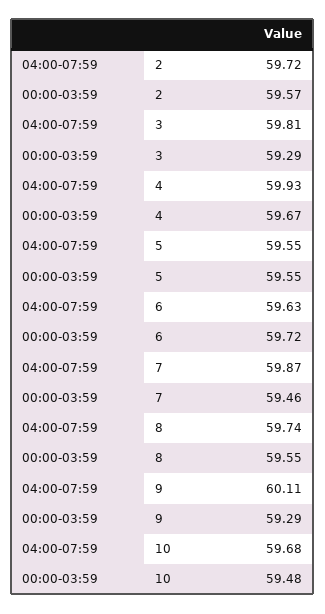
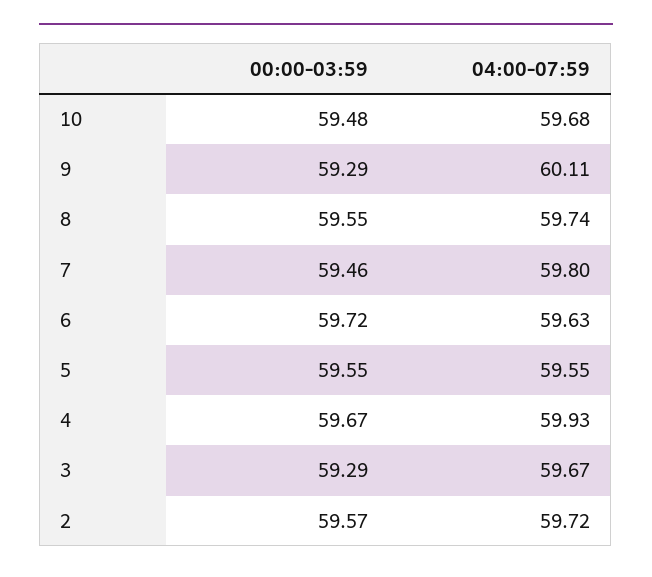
  {
    "04:00-07:59": {
      "2": 59.72,
-     "3": 59.81,
+     "3": 59.67,
      "4": 59.93,
      "5": 59.55,
      "6": 59.63,
-     "7": 59.87,
+     "7": 59.8,
      "8": 59.74,
      "9": 60.11,
      "10": 59.68
    },
    "00:00-03:59": {
      "2": 59.57,
      "3": 59.29,
      "4": 59.67,
      "5": 59.55,
      "6": 59.72,
      "7": 59.46,
      "8": 59.55,
      "9": 59.29,
      "10": 59.48
    }
  }

